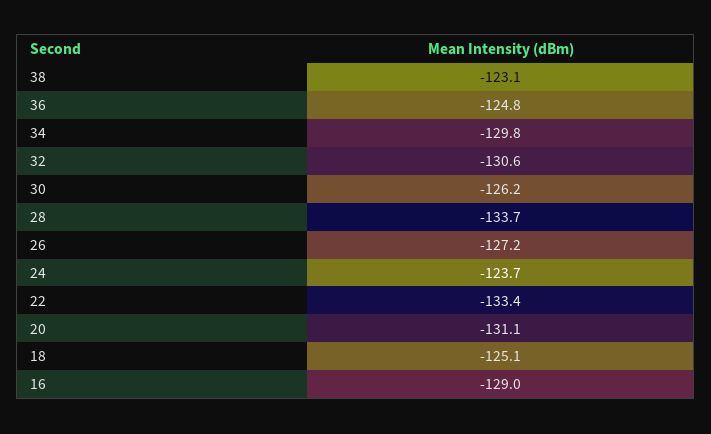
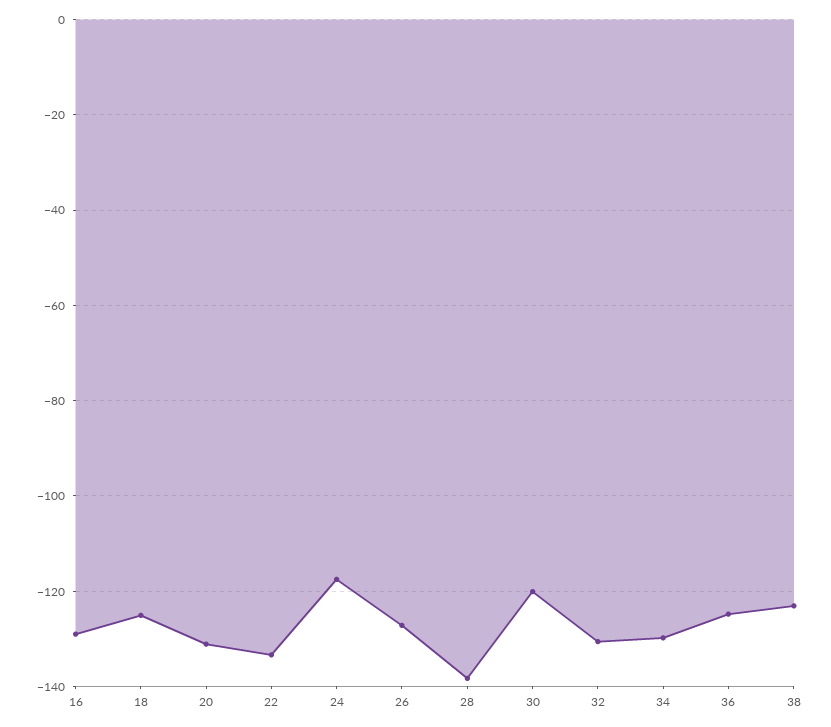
  {
    "38": -123.1,
    "36": -124.8,
    "34": -129.8,
    "32": -130.6,
-   "30": -126.2,
+   "30": -120,
-   "28": -133.7,
+   "28": -138,
    "26": -127.2,
-   "24": -123.7,
+   "24": -118,
    "22": -133.4,
    "20": -131.1,
    "18": -125.1,
    "16": -129
  }

